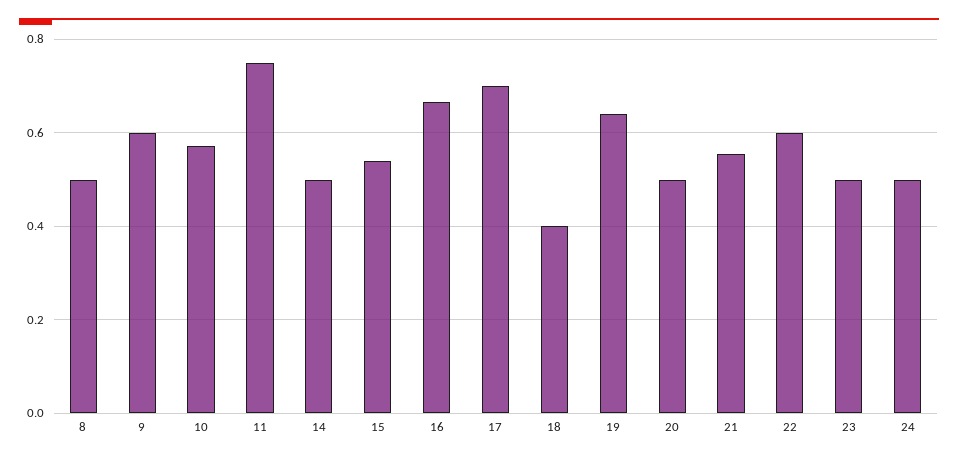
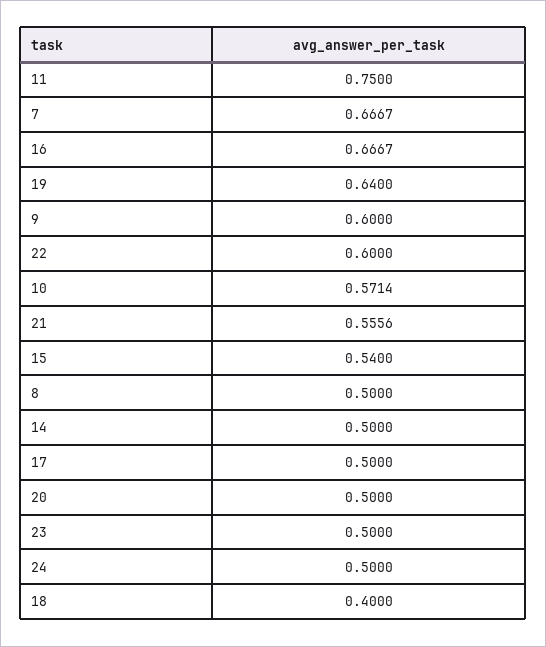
  {
    "8": 0.5,
    "9": 0.6,
    "10": 0.5714,
    "11": 0.75,
    "14": 0.5,
    "15": 0.54,
    "16": 0.6667,
-   "17": 0.7,
+   "17": 0.5,
    "18": 0.4,
    "19": 0.64,
    "20": 0.5,
    "21": 0.5556,
    "22": 0.6,
    "23": 0.5,
-   "24": 0.5
+   "24": 0.5,
+   "7": 0.6667
  }

